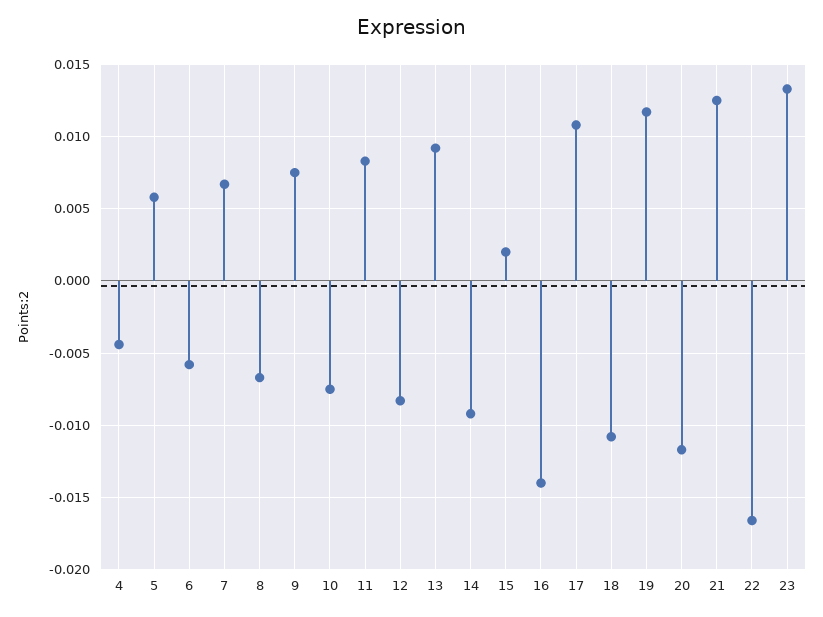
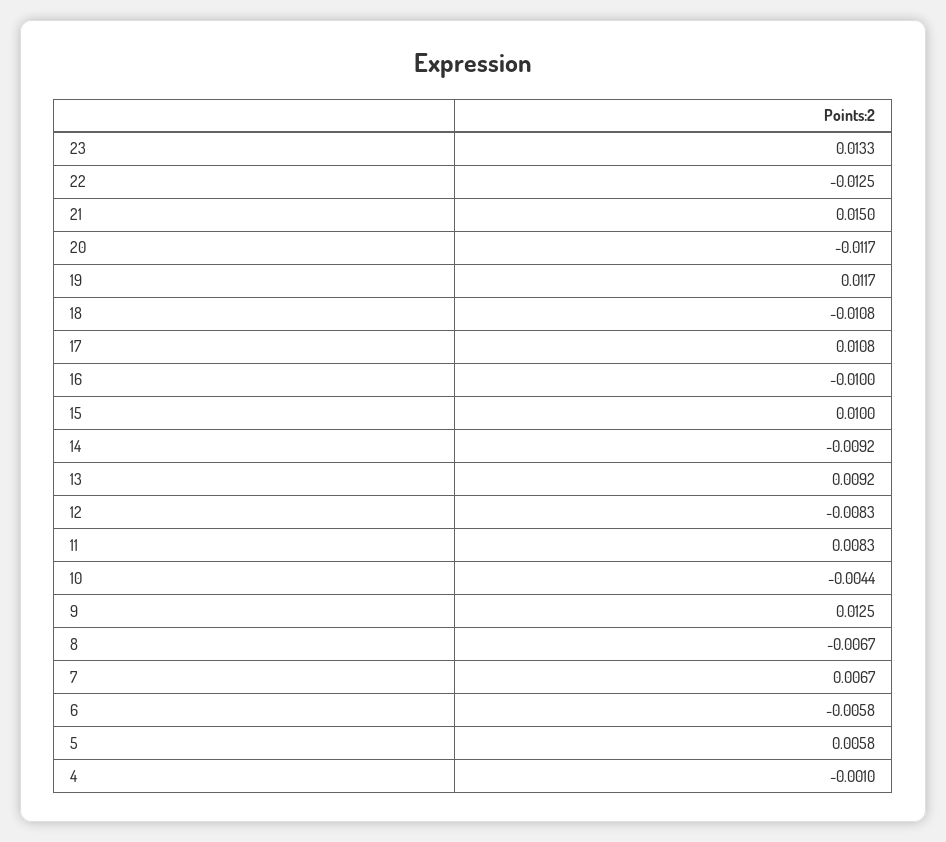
  {
-   "4": -0.0045,
+   "4": -0.001,
    "5": 0.0058,
    "6": -0.0058,
    "7": 0.0067,
    "8": -0.0067,
-   "9": 0.0075,
+   "9": 0.0125,
-   "10": -0.0075,
+   "10": -0.0044,
    "11": 0.0083,
    "12": -0.0083,
    "13": 0.0092,
    "14": -0.0092,
-   "15": 0.002,
+   "15": 0.01,
-   "16": -0.014,
+   "16": -0.01,
    "17": 0.0108,
    "18": -0.0108,
    "19": 0.0117,
    "20": -0.0117,
-   "21": 0.0125,
+   "21": 0.015,
-   "22": -0.0165,
+   "22": -0.0125,
    "23": 0.0133
  }

